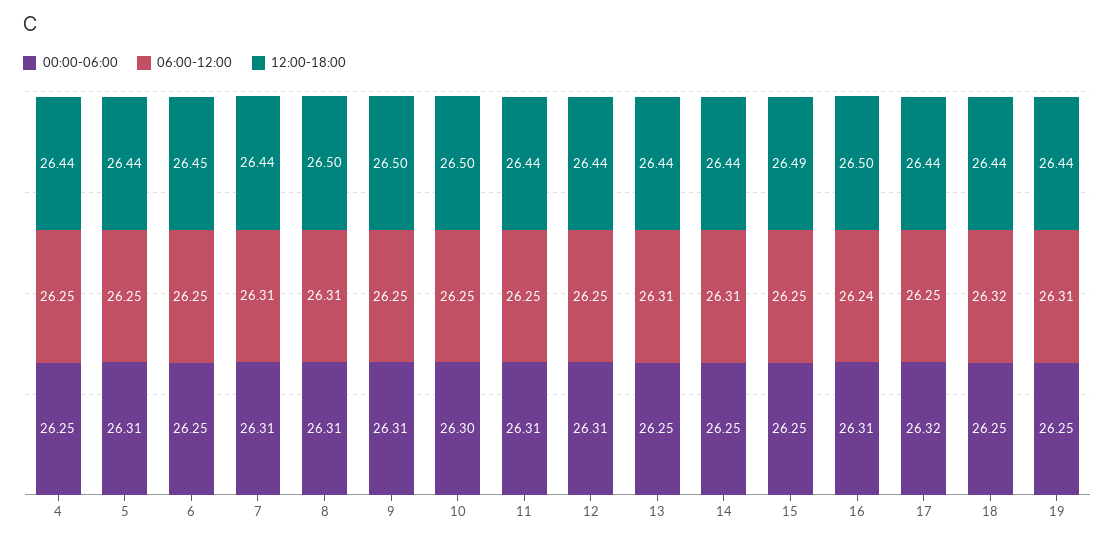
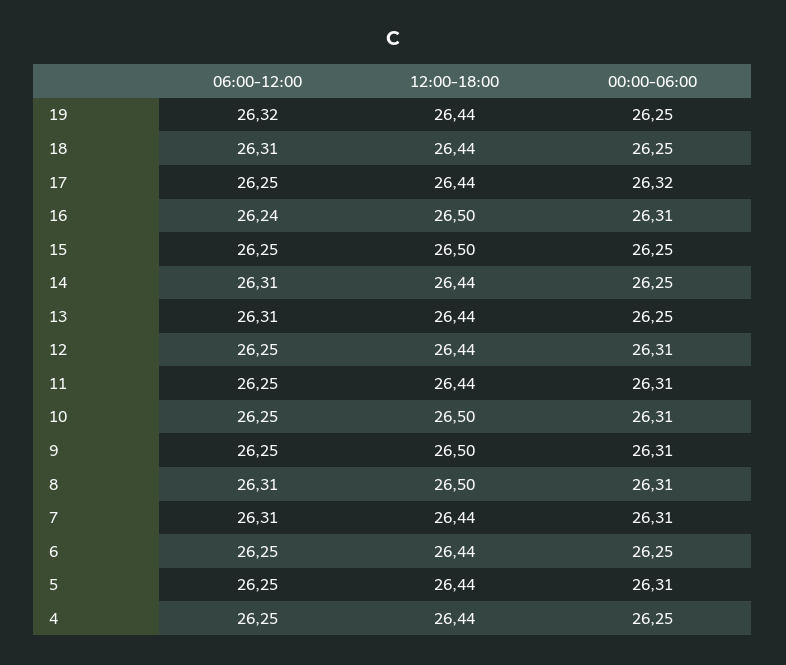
  {
    "00:00-06:00": {
      "4": 26.25,
      "5": 26.31,
      "6": 26.25,
      "7": 26.31,
      "8": 26.31,
      "9": 26.31,
-     "10": 26.3,
+     "10": 26.31,
      "11": 26.31,
      "12": 26.31,
      "13": 26.25,
      "14": 26.25,
      "15": 26.25,
      "16": 26.31,
      "17": 26.32,
      "18": 26.25,
      "19": 26.25
    },
    "06:00-12:00": {
      "4": 26.25,
      "5": 26.25,
      "6": 26.25,
      "7": 26.31,
      "8": 26.31,
      "9": 26.25,
      "10": 26.25,
      "11": 26.25,
      "12": 26.25,
      "13": 26.31,
      "14": 26.31,
      "15": 26.25,
      "16": 26.24,
      "17": 26.25,
-     "18": 26.32,
+     "18": 26.31,
-     "19": 26.31
+     "19": 26.32
    },
    "12:00-18:00": {
      "4": 26.44,
      "5": 26.44,
-     "6": 26.45,
+     "6": 26.44,
      "7": 26.44,
      "8": 26.5,
      "9": 26.5,
      "10": 26.5,
      "11": 26.44,
      "12": 26.44,
      "13": 26.44,
      "14": 26.44,
-     "15": 26.49,
+     "15": 26.5,
      "16": 26.5,
      "17": 26.44,
      "18": 26.44,
      "19": 26.44
    }
  }

